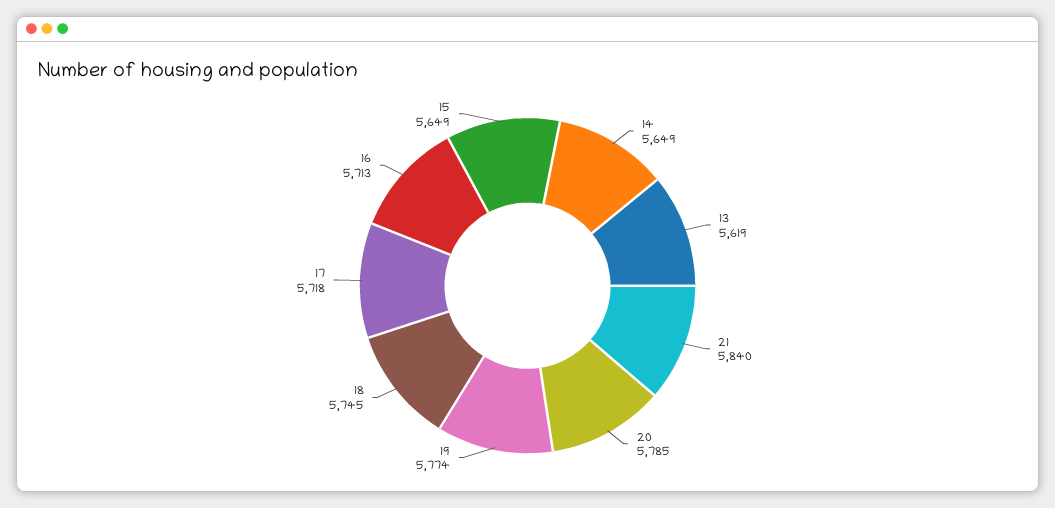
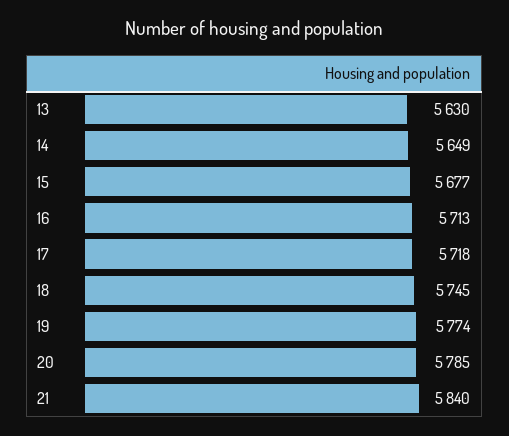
  {
    "14": 5649,
-   "13": 5619,
+   "13": 5630,
    "21": 5840,
    "20": 5785,
    "19": 5774,
    "18": 5745,
    "17": 5718,
    "16": 5713,
-   "15": 5649
+   "15": 5677
  }

